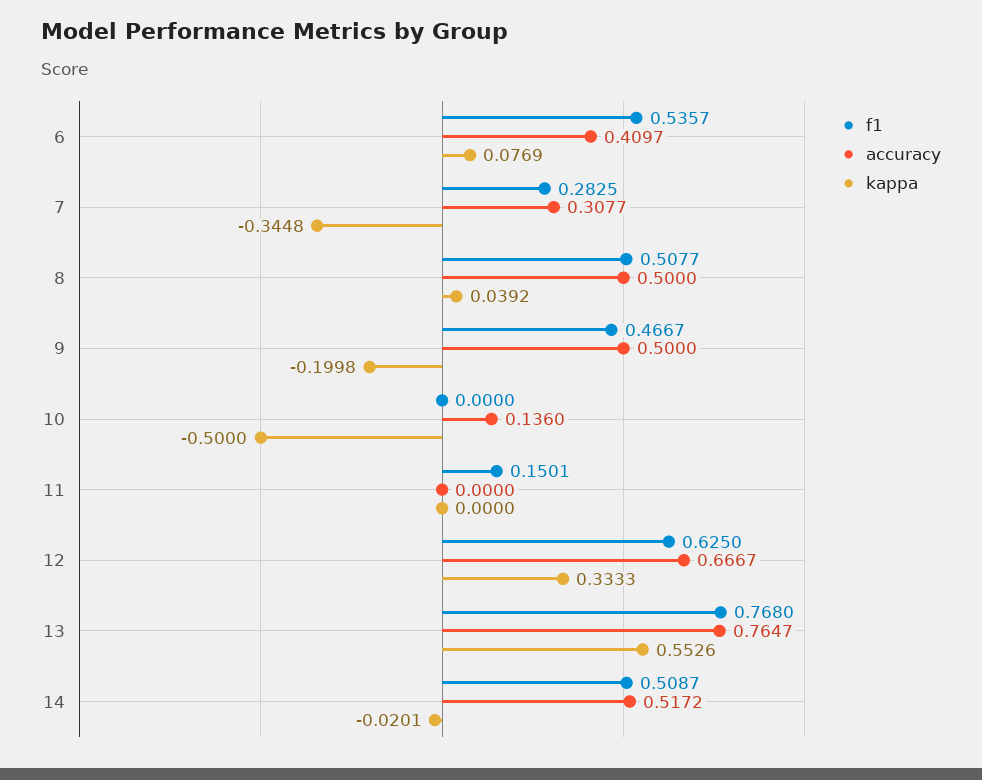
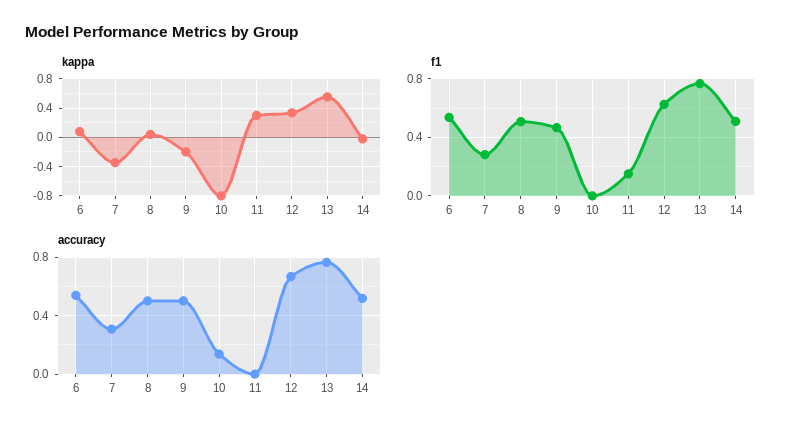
  {
    "f1": {
      "6": 0.5357,
      "7": 0.2825,
      "8": 0.5077,
      "9": 0.4667,
      "10": 0,
      "11": 0.1501,
      "12": 0.625,
      "13": 0.768,
      "14": 0.5087
    },
    "accuracy": {
-     "6": 0.4097,
+     "6": 0.55,
      "7": 0.3077,
      "8": 0.5,
      "9": 0.5,
      "10": 0.136,
      "11": 0,
      "12": 0.6667,
      "13": 0.7647,
      "14": 0.5172
    },
    "kappa": {
      "6": 0.0769,
      "7": -0.3448,
      "8": 0.0392,
      "9": -0.1998,
-     "10": -0.5,
+     "10": -0.8,
-     "11": 0,
+     "11": 0.3,
      "12": 0.3333,
      "13": 0.5526,
      "14": -0.0201
    }
  }

